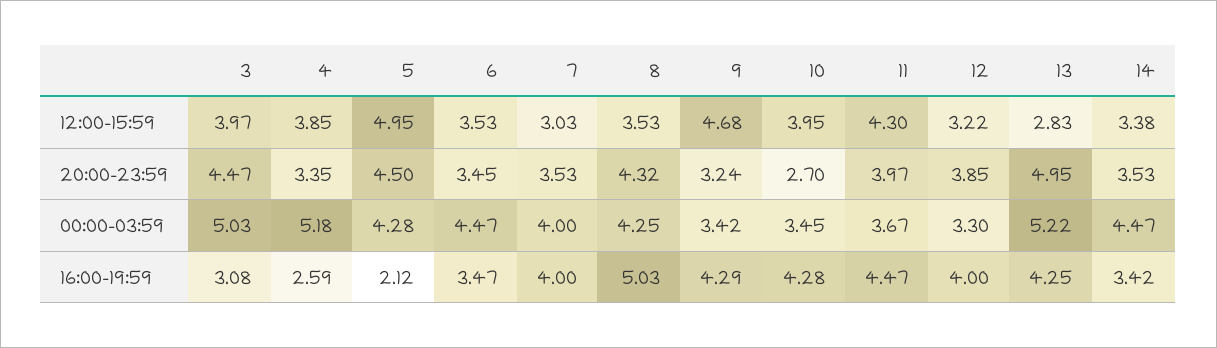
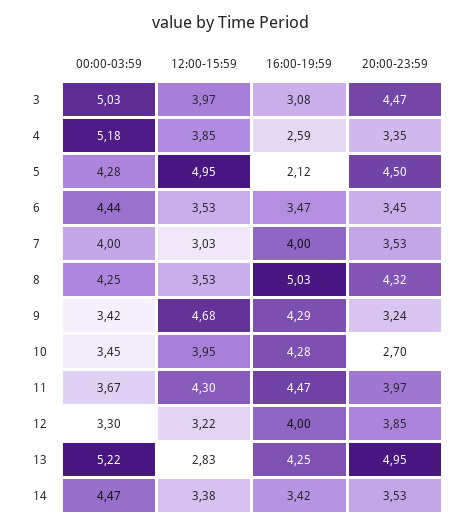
  {
    "3": {
      "12:00-15:59": 3.97,
      "20:00-23:59": 4.47,
      "00:00-03:59": 5.03,
      "16:00-19:59": 3.08
    },
    "4": {
      "12:00-15:59": 3.85,
      "20:00-23:59": 3.35,
      "00:00-03:59": 5.18,
      "16:00-19:59": 2.59
    },
    "5": {
      "12:00-15:59": 4.95,
      "20:00-23:59": 4.5,
      "00:00-03:59": 4.28,
      "16:00-19:59": 2.12
    },
    "6": {
      "12:00-15:59": 3.53,
      "20:00-23:59": 3.45,
-     "00:00-03:59": 4.47,
+     "00:00-03:59": 4.44,
      "16:00-19:59": 3.47
    },
    "7": {
      "12:00-15:59": 3.03,
      "20:00-23:59": 3.53,
      "00:00-03:59": 4,
      "16:00-19:59": 4
    },
    "8": {
      "12:00-15:59": 3.53,
      "20:00-23:59": 4.32,
      "00:00-03:59": 4.25,
      "16:00-19:59": 5.03
    },
    "9": {
      "12:00-15:59": 4.68,
      "20:00-23:59": 3.24,
      "00:00-03:59": 3.42,
      "16:00-19:59": 4.29
    },
    "10": {
      "12:00-15:59": 3.95,
      "20:00-23:59": 2.7,
      "00:00-03:59": 3.45,
      "16:00-19:59": 4.28
    },
    "11": {
      "12:00-15:59": 4.3,
      "20:00-23:59": 3.97,
      "00:00-03:59": 3.67,
      "16:00-19:59": 4.47
    },
    "12": {
      "12:00-15:59": 3.22,
      "20:00-23:59": 3.85,
      "00:00-03:59": 3.3,
      "16:00-19:59": 4
    },
    "13": {
      "12:00-15:59": 2.83,
      "20:00-23:59": 4.95,
      "00:00-03:59": 5.22,
      "16:00-19:59": 4.25
    },
    "14": {
      "12:00-15:59": 3.38,
      "20:00-23:59": 3.53,
      "00:00-03:59": 4.47,
      "16:00-19:59": 3.42
    }
  }

